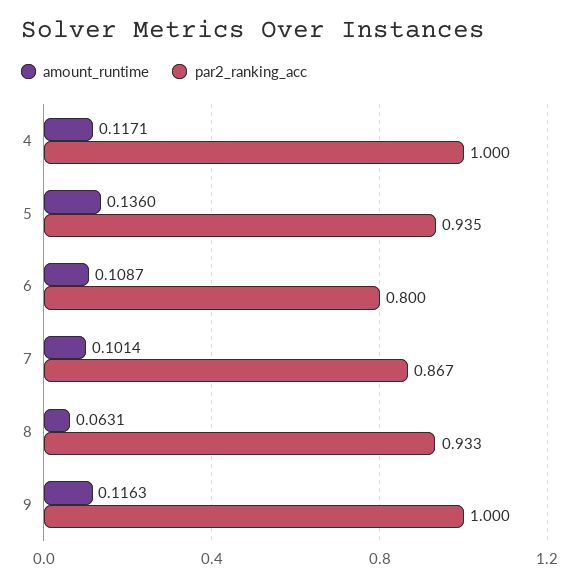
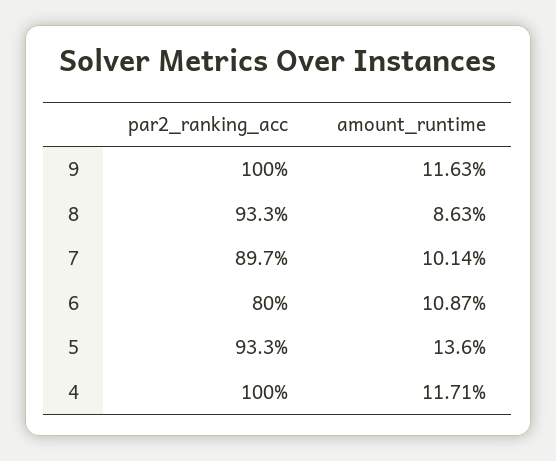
  {
    "amount_runtime": {
      "4": 0.1171,
      "5": 0.136,
      "6": 0.1087,
      "7": 0.1014,
-     "8": 0.0631,
+     "8": 0.0863,
      "9": 0.1163
    },
    "par2_ranking_acc": {
      "4": 1,
-     "5": 0.935,
+     "5": 0.933,
      "6": 0.8,
-     "7": 0.867,
+     "7": 0.897,
      "8": 0.933,
      "9": 1
    }
  }

